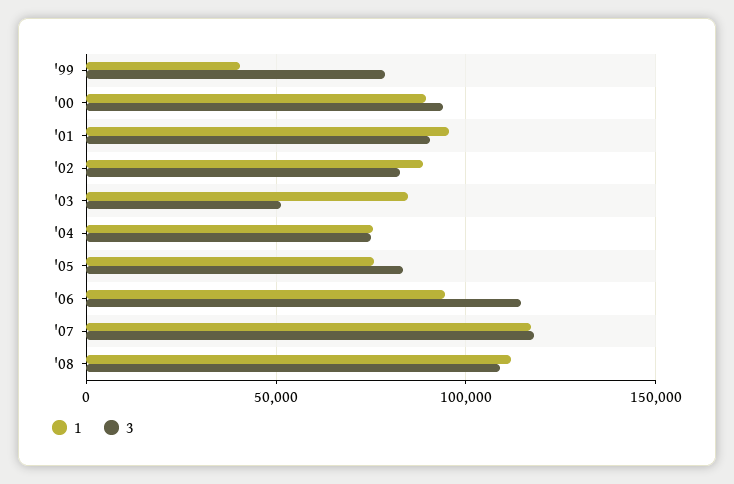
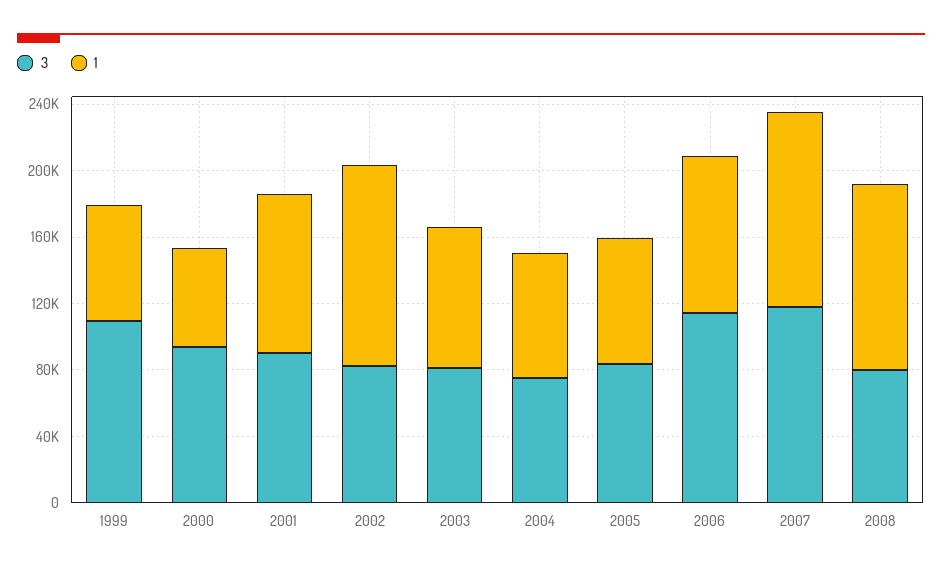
  {
    "1": {
-     "'99": 40000,
+     "'99": 70000,
-     "'00": 90000,
+     "'00": 60000,
      "'01": 95000,
-     "'02": 90000,
+     "'02": 120000,
      "'03": 85000,
      "'04": 75000,
      "'05": 75000,
      "'06": 95000,
      "'07": 115000,
      "'08": 110000
    },
    "3": {
-     "'99": 80000,
+     "'99": 110000,
      "'00": 95000,
      "'01": 90000,
      "'02": 85000,
-     "'03": 50000,
+     "'03": 80000,
      "'04": 75000,
      "'05": 85000,
      "'06": 115000,
      "'07": 120000,
-     "'08": 110000
+     "'08": 80000
    }
  }

